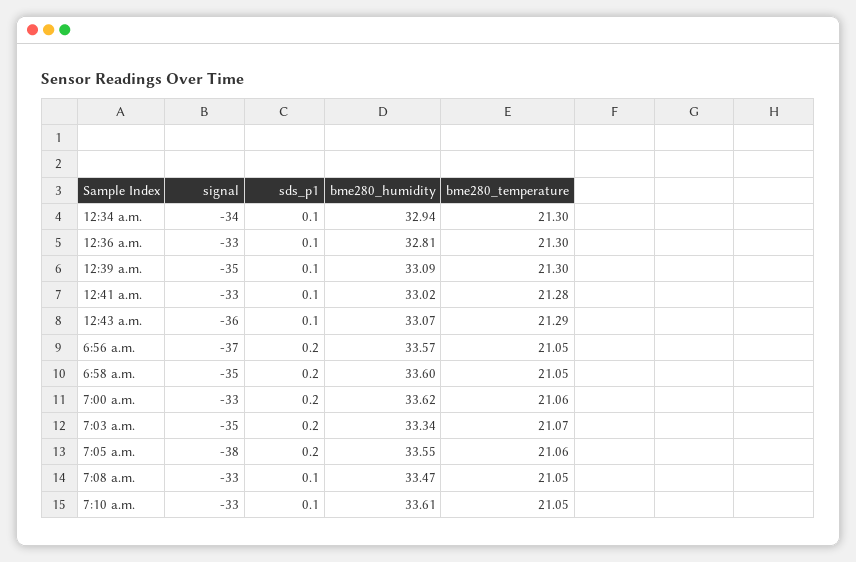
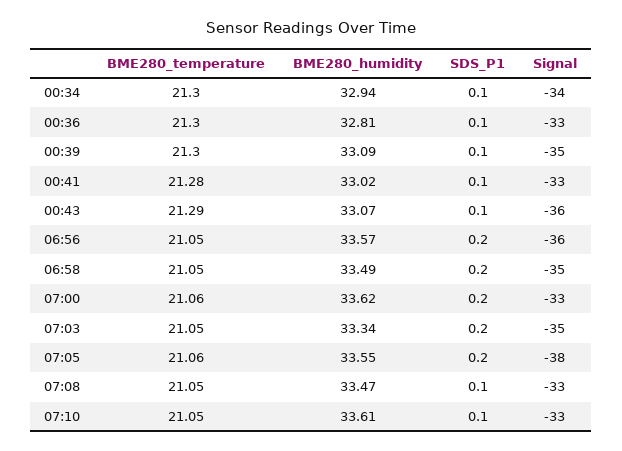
  {
    "signal": {
      "12:34 a.m.": -34,
      "12:36 a.m.": -33,
      "12:39 a.m.": -35,
      "12:41 a.m.": -33,
      "12:43 a.m.": -36,
-     "6:56 a.m.": -37,
+     "6:56 a.m.": -36,
      "6:58 a.m.": -35,
      "7:00 a.m.": -33,
      "7:03 a.m.": -35,
      "7:05 a.m.": -38,
      "7:08 a.m.": -33,
      "7:10 a.m.": -33
    },
    "sds_p1": {
      "12:34 a.m.": 0.1,
      "12:36 a.m.": 0.1,
      "12:39 a.m.": 0.1,
      "12:41 a.m.": 0.1,
      "12:43 a.m.": 0.1,
      "6:56 a.m.": 0.2,
      "6:58 a.m.": 0.2,
      "7:00 a.m.": 0.2,
      "7:03 a.m.": 0.2,
      "7:05 a.m.": 0.2,
      "7:08 a.m.": 0.1,
      "7:10 a.m.": 0.1
    },
    "bme280_humidity": {
      "12:34 a.m.": 32.94,
      "12:36 a.m.": 32.81,
      "12:39 a.m.": 33.09,
      "12:41 a.m.": 33.02,
      "12:43 a.m.": 33.07,
      "6:56 a.m.": 33.57,
-     "6:58 a.m.": 33.6,
+     "6:58 a.m.": 33.49,
      "7:00 a.m.": 33.62,
      "7:03 a.m.": 33.34,
      "7:05 a.m.": 33.55,
      "7:08 a.m.": 33.47,
      "7:10 a.m.": 33.61
    },
    "bme280_temperature": {
      "12:34 a.m.": 21.3,
      "12:36 a.m.": 21.3,
      "12:39 a.m.": 21.3,
      "12:41 a.m.": 21.28,
      "12:43 a.m.": 21.29,
      "6:56 a.m.": 21.05,
      "6:58 a.m.": 21.05,
      "7:00 a.m.": 21.06,
-     "7:03 a.m.": 21.07,
+     "7:03 a.m.": 21.05,
      "7:05 a.m.": 21.06,
      "7:08 a.m.": 21.05,
      "7:10 a.m.": 21.05
    }
  }

